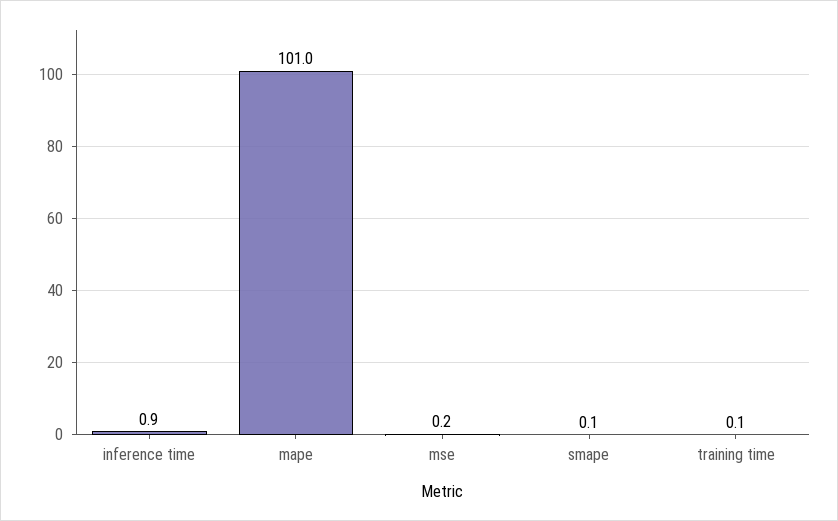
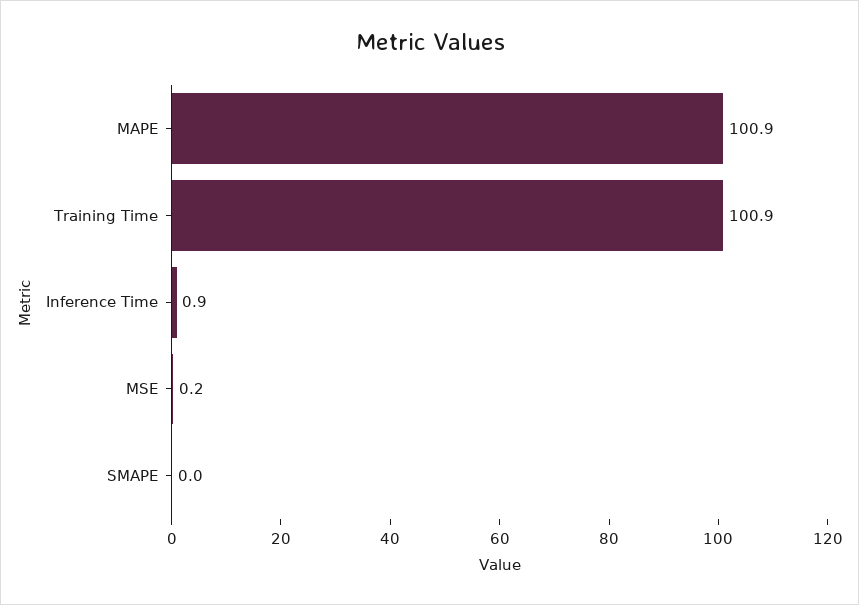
  {
    "inference time": 0.9,
-   "mape": 101,
+   "mape": 100.9,
    "mse": 0.2,
-   "smape": 0.1,
+   "smape": 0,
-   "training time": 0.1
+   "training time": 100.9
  }

